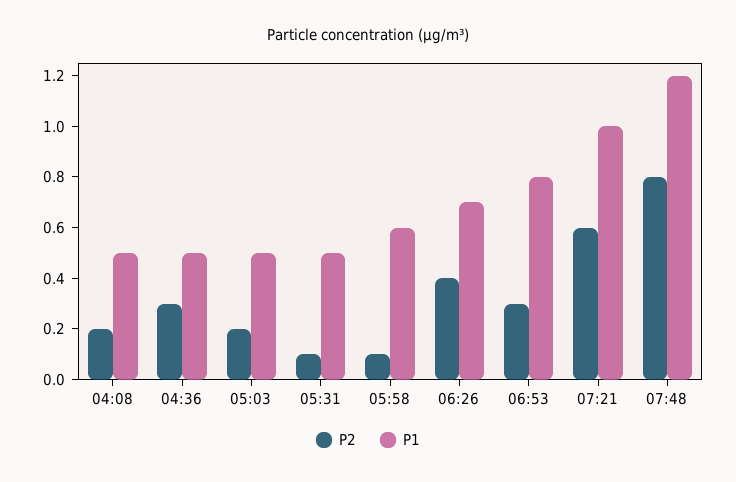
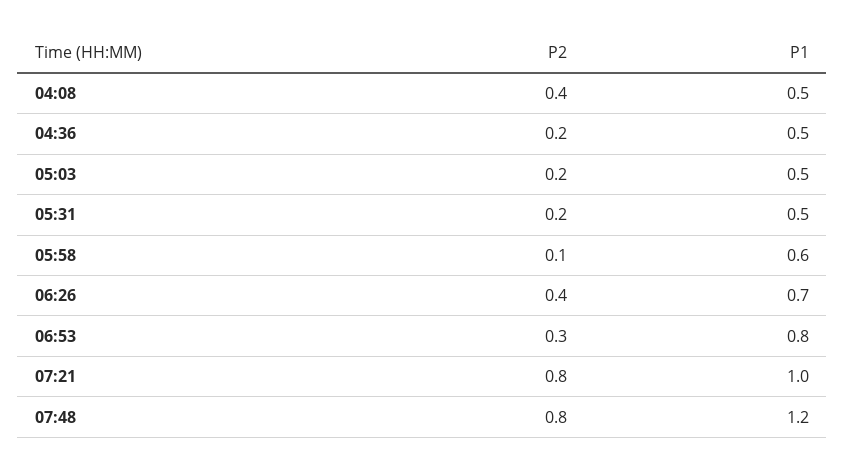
  {
    "P2": {
-     "04:08": 0.2,
+     "04:08": 0.4,
-     "04:36": 0.3,
+     "04:36": 0.2,
      "05:03": 0.2,
-     "05:31": 0.1,
+     "05:31": 0.2,
      "05:58": 0.1,
      "06:26": 0.4,
      "06:53": 0.3,
-     "07:21": 0.6,
+     "07:21": 0.8,
      "07:48": 0.8
    },
    "P1": {
      "04:08": 0.5,
      "04:36": 0.5,
      "05:03": 0.5,
      "05:31": 0.5,
      "05:58": 0.6,
      "06:26": 0.7,
      "06:53": 0.8,
      "07:21": 1,
      "07:48": 1.2
    }
  }

